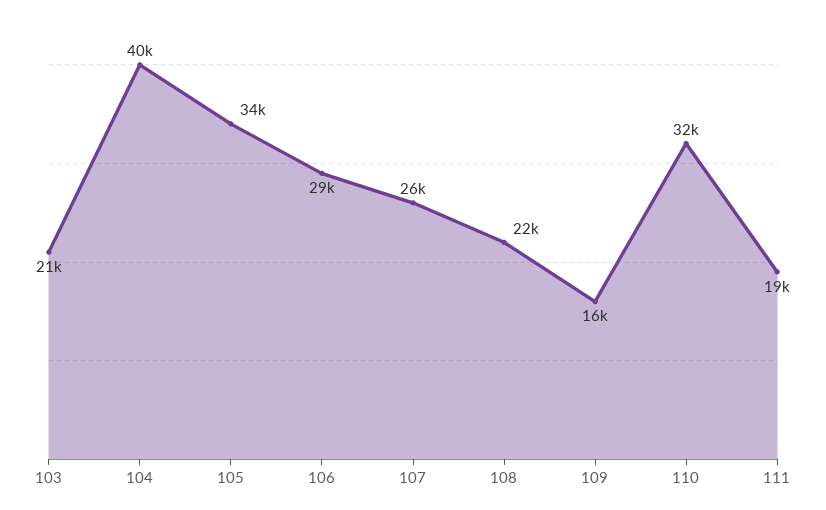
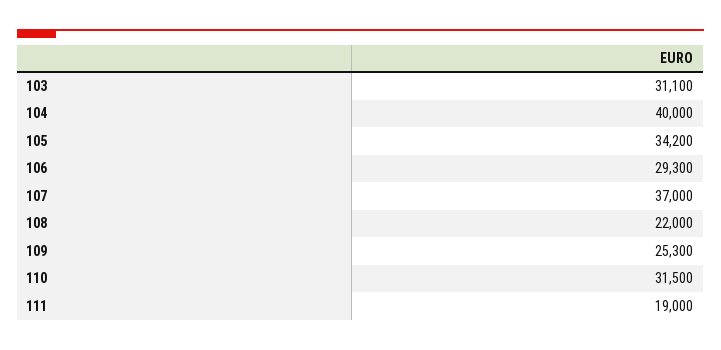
  {
-   "103": 21000,
+   "103": 31100,
    "104": 40000,
    "105": 34200,
    "106": 29300,
-   "107": 26000,
+   "107": 37000,
    "108": 22000,
-   "109": 16000,
+   "109": 25300,
    "110": 31500,
    "111": 19000
  }

